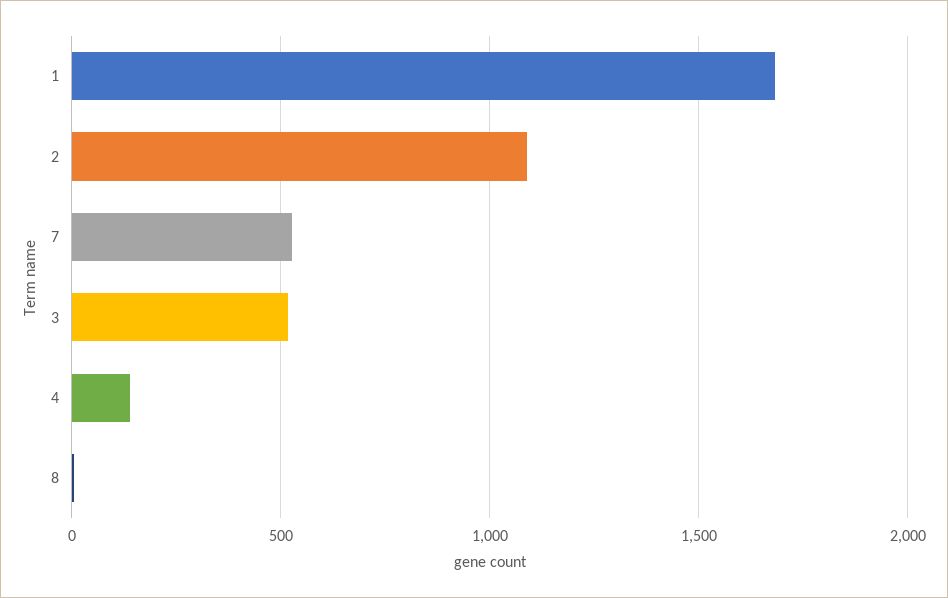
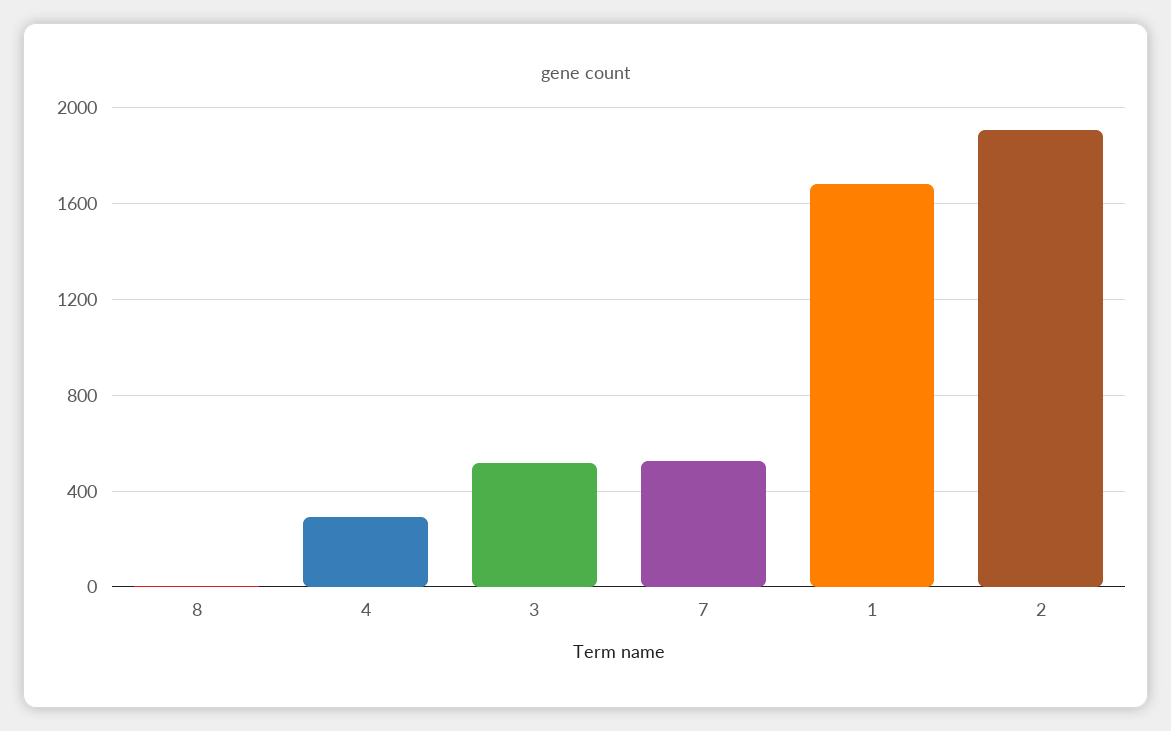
  {
    "1": 1700,
-   "2": 1100,
+   "2": 1900,
    "7": 550,
    "3": 500,
-   "4": 150,
+   "4": 300,
    "8": 0
  }

